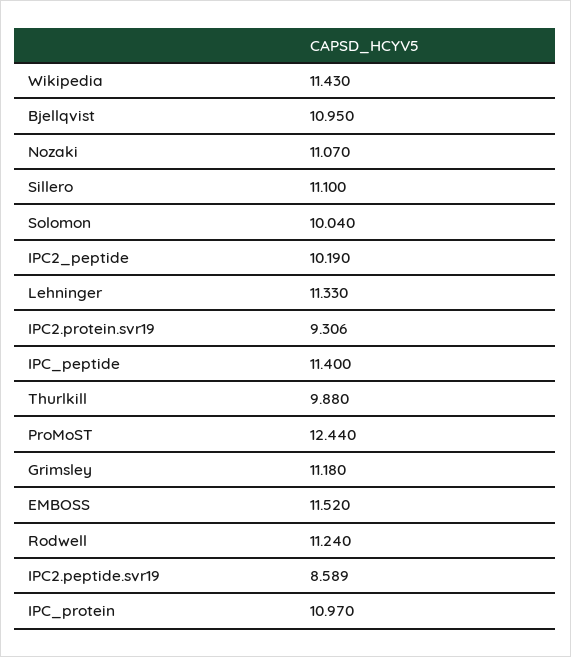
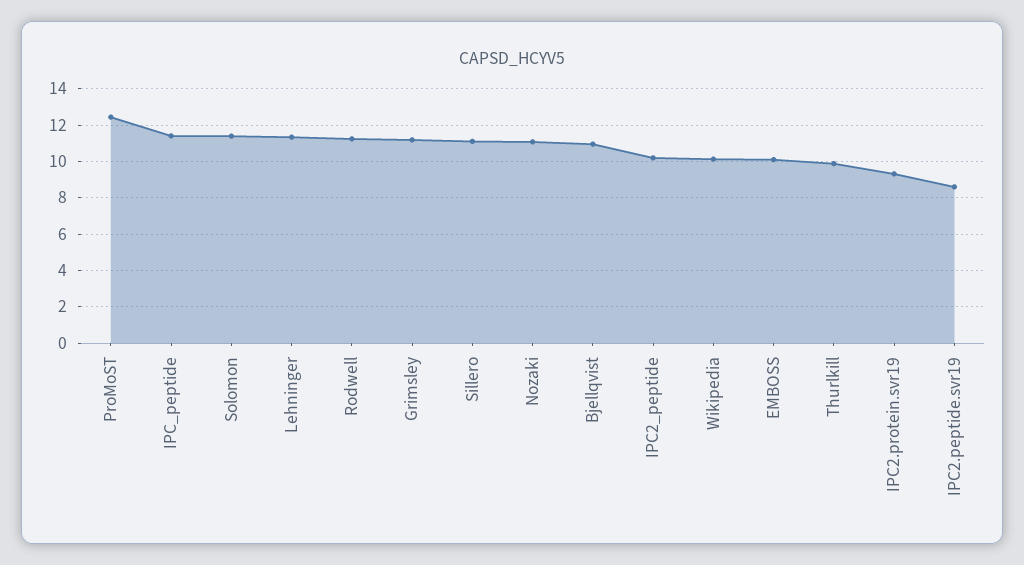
  {
-   "Wikipedia": 11.43,
+   "Wikipedia": 10,
    "Bjellqvist": 10.95,
    "Nozaki": 11.07,
    "Sillero": 11.1,
-   "Solomon": 10.04,
+   "Solomon": 11.5,
    "IPC2_peptide": 10.19,
    "Lehninger": 11.33,
    "IPC2.protein.svr19": 9.306,
    "IPC_peptide": 11.4,
    "Thurlkill": 9.88,
    "ProMoST": 12.44,
    "Grimsley": 11.18,
-   "EMBOSS": 11.52,
+   "EMBOSS": 10,
    "Rodwell": 11.24,
-   "IPC2.peptide.svr19": 8.589,
+   "IPC2.peptide.svr19": 8.589
-   "IPC_protein": 10.97
  }

